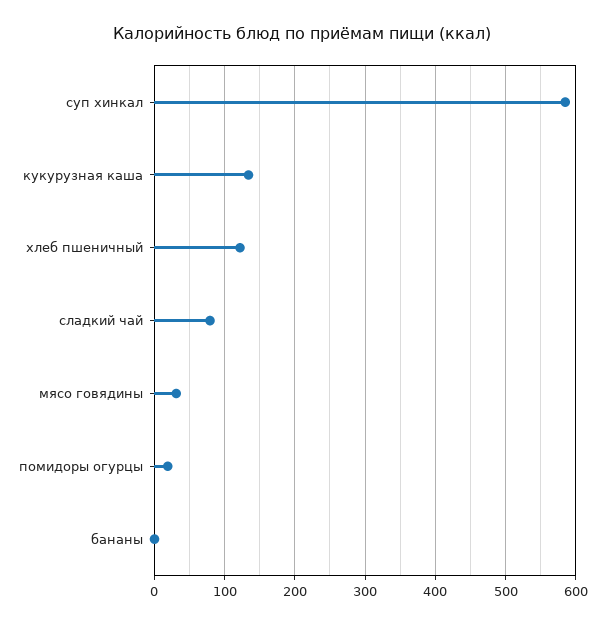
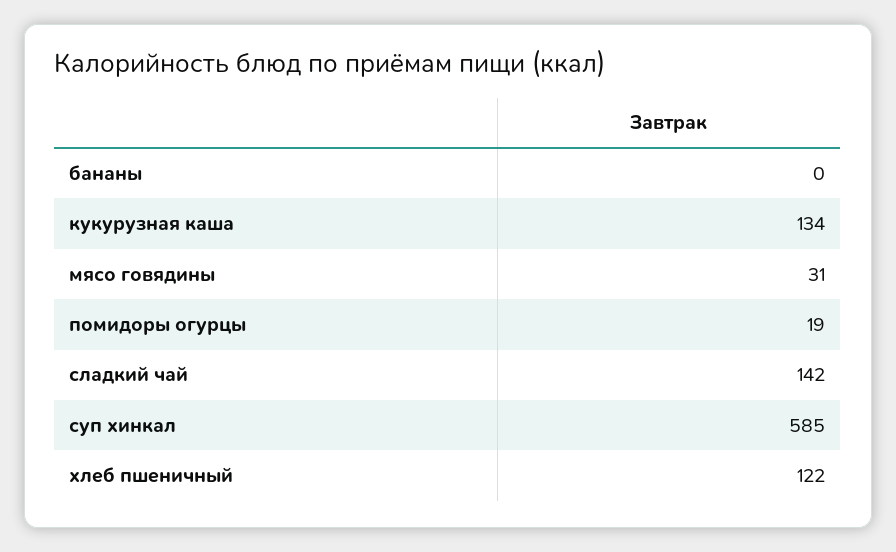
  {
    "суп хинкал": 585,
    "кукурузная каша": 134,
    "хлеб пшеничный": 122,
-   "сладкий чай": 80,
+   "сладкий чай": 142,
    "мясо говядины": 31,
    "помидоры огурцы": 19,
    "бананы": 0
  }

